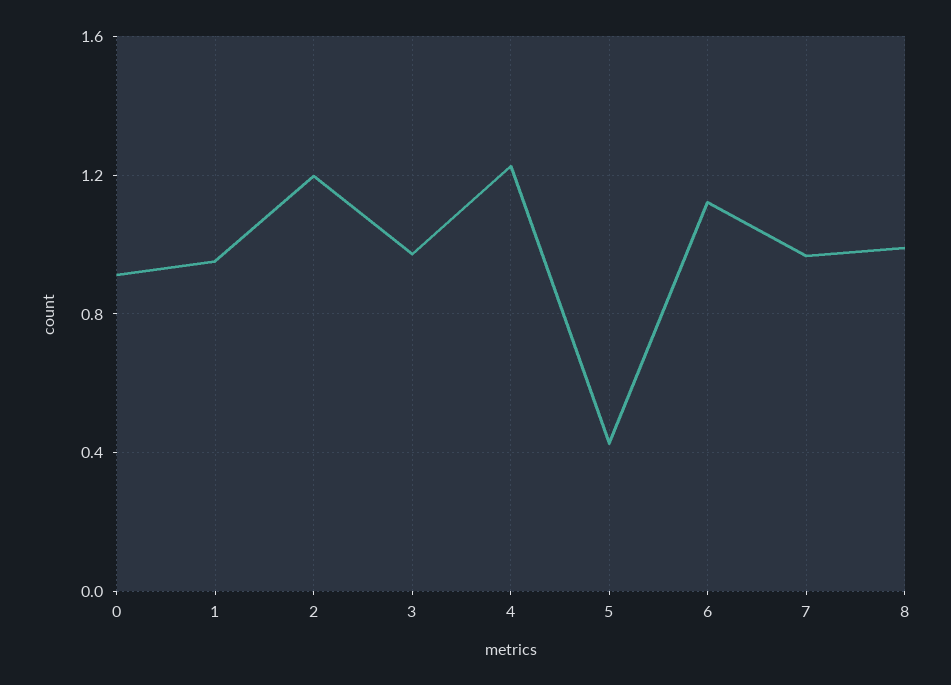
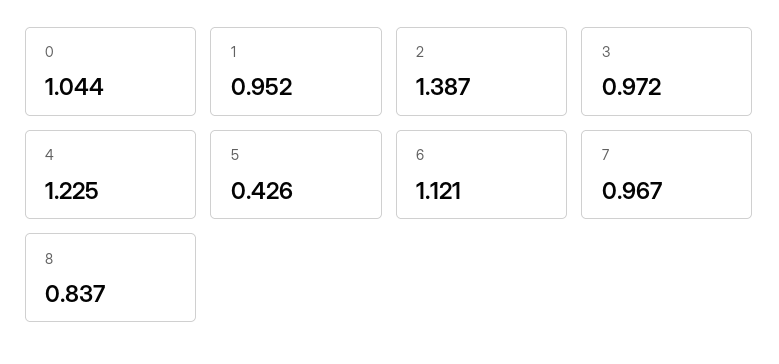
  {
-   "0": 0.9,
+   "0": 1.044,
    "1": 0.952,
-   "2": 1.2,
+   "2": 1.387,
    "3": 0.972,
    "4": 1.225,
    "5": 0.426,
    "6": 1.121,
    "7": 0.967,
-   "8": 1
+   "8": 0.837
  }

